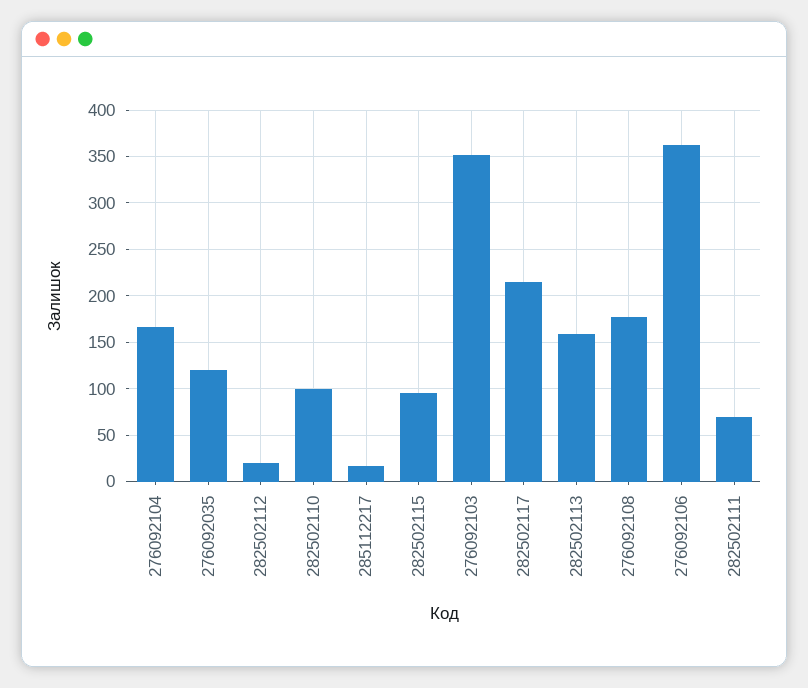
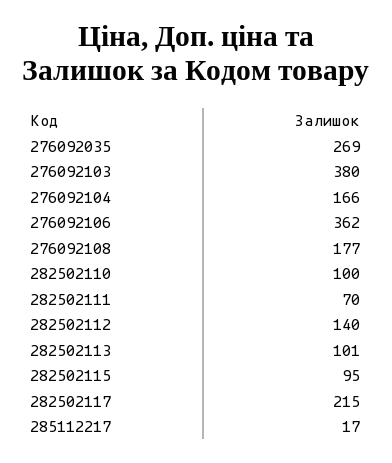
  {
    "276092104": 166,
-   "276092035": 120,
+   "276092035": 269,
-   "282502112": 20,
+   "282502112": 140,
    "282502110": 100,
    "285112217": 17,
    "282502115": 95,
-   "276092103": 350,
+   "276092103": 380,
    "282502117": 215,
-   "282502113": 160,
+   "282502113": 101,
    "276092108": 177,
    "276092106": 362,
    "282502111": 70
  }

